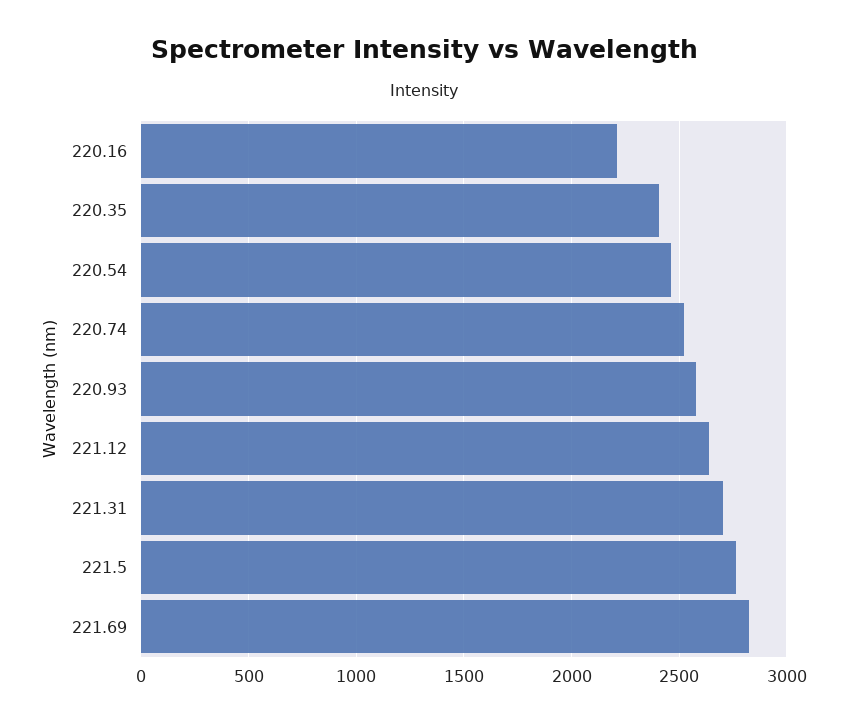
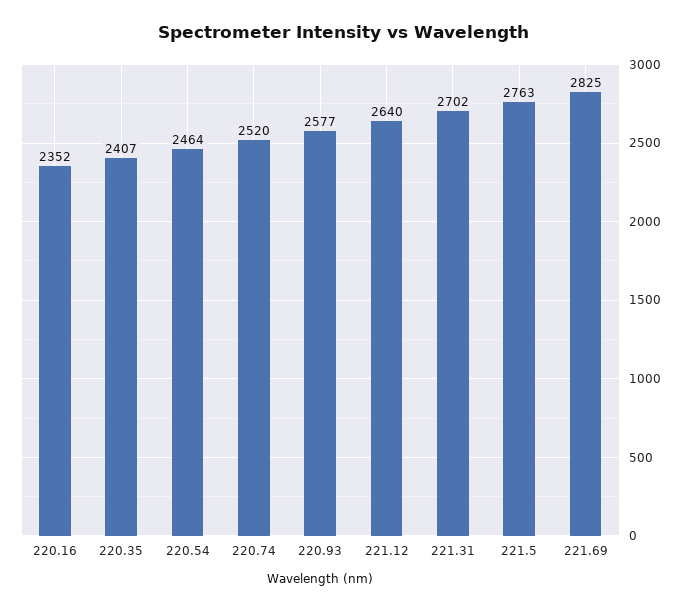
  {
-   "220.16": 2200,
+   "220.16": 2352,
    "220.35": 2407,
    "220.54": 2464,
    "220.74": 2520,
    "220.93": 2577,
    "221.12": 2640,
    "221.31": 2702,
    "221.5": 2763,
    "221.69": 2825
  }

